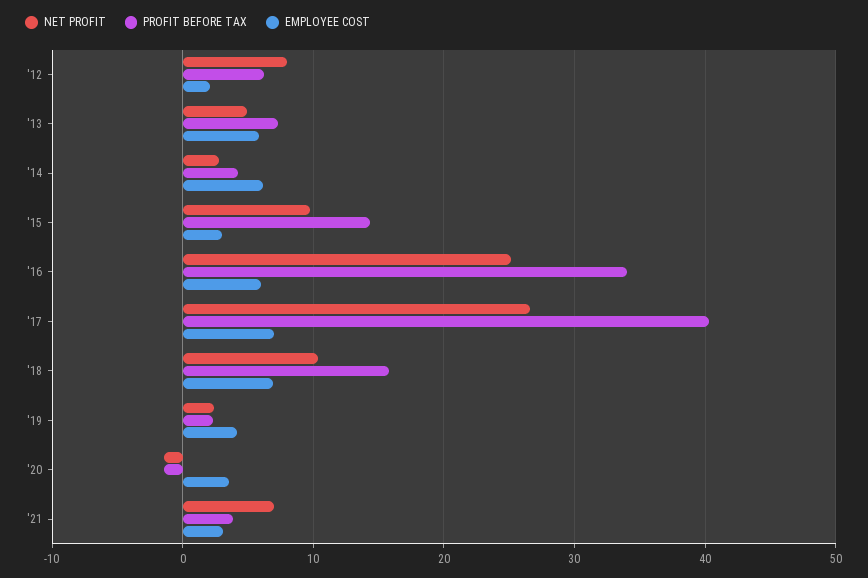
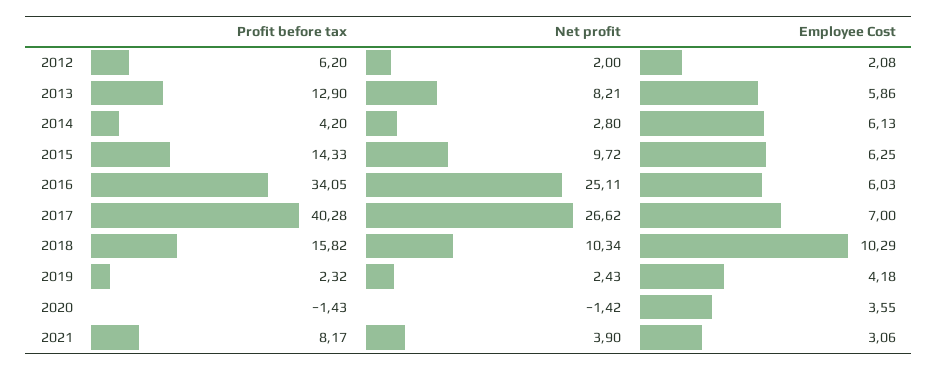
  {
    "NET PROFIT": {
-     "'12": 8,
+     "'12": 2,
-     "'13": 5,
+     "'13": 8.21,
      "'14": 2.8,
      "'15": 9.72,
      "'16": 25.11,
      "'17": 26.62,
      "'18": 10.34,
      "'19": 2.43,
      "'20": -1.42,
-     "'21": 7
+     "'21": 3.9
    },
    "PROFIT BEFORE TAX": {
      "'12": 6.2,
-     "'13": 7,
+     "'13": 12.9,
      "'14": 4.2,
      "'15": 14.33,
      "'16": 34.05,
      "'17": 40.28,
      "'18": 15.82,
      "'19": 2.32,
      "'20": -1.43,
-     "'21": 4
+     "'21": 8.17
    },
    "EMPLOYEE COST": {
      "'12": 2.08,
      "'13": 5.86,
      "'14": 6.13,
-     "'15": 3,
+     "'15": 6.25,
      "'16": 6.03,
      "'17": 7,
-     "'18": 7,
+     "'18": 10.29,
      "'19": 4.18,
      "'20": 3.55,
      "'21": 3.06
    }
  }

